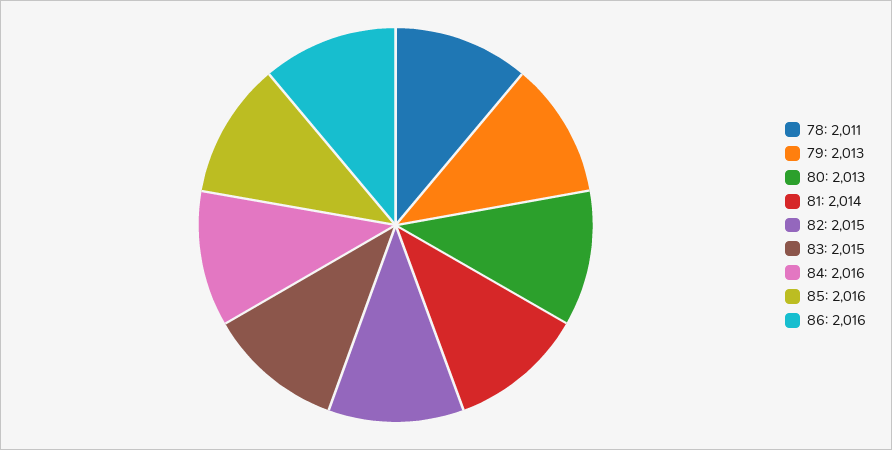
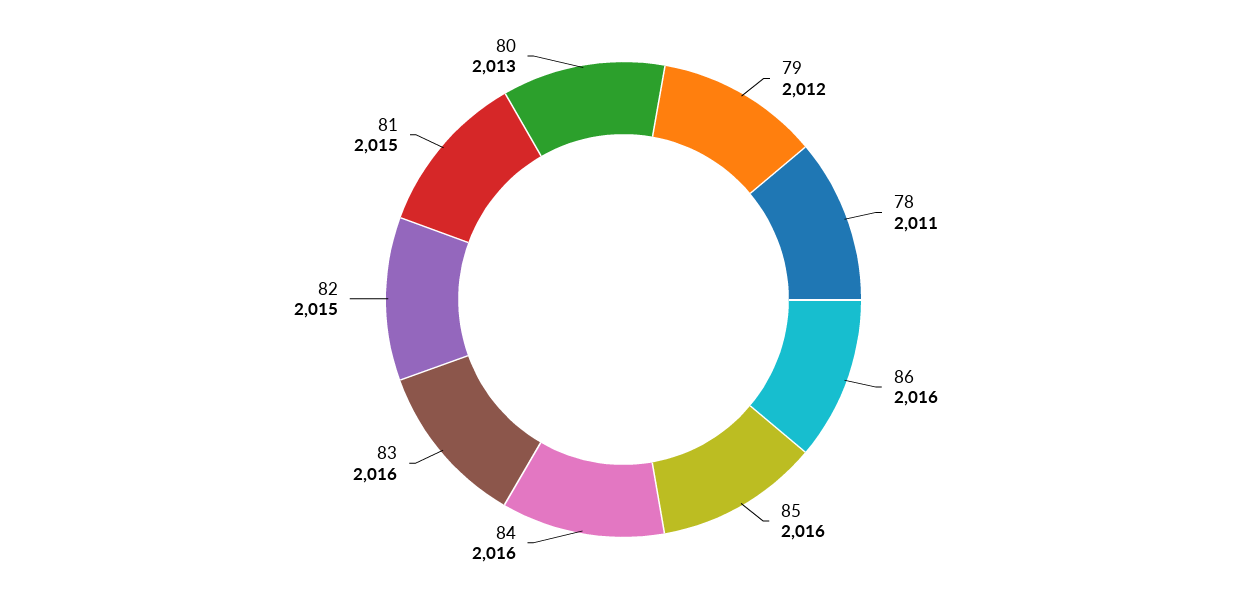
  {
    "78": 2011,
-   "79": 2013,
+   "79": 2012,
    "80": 2013,
-   "81": 2014,
+   "81": 2015,
    "82": 2015,
-   "83": 2015,
+   "83": 2016,
    "84": 2016,
    "85": 2016,
    "86": 2016
  }

